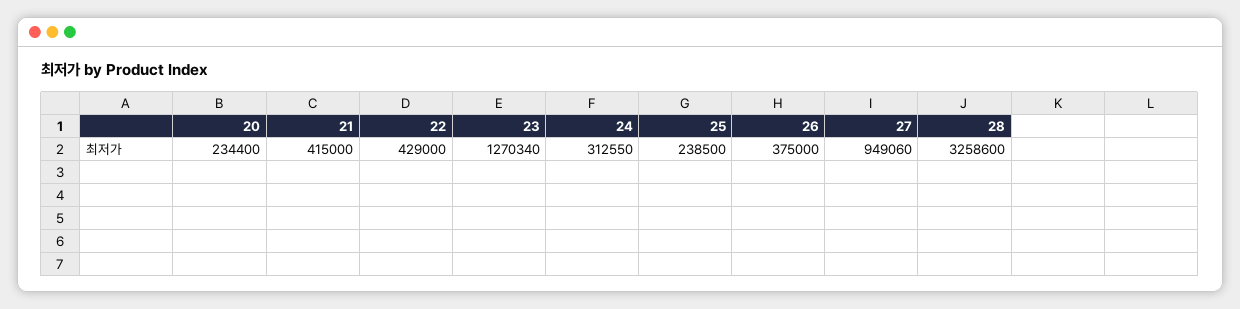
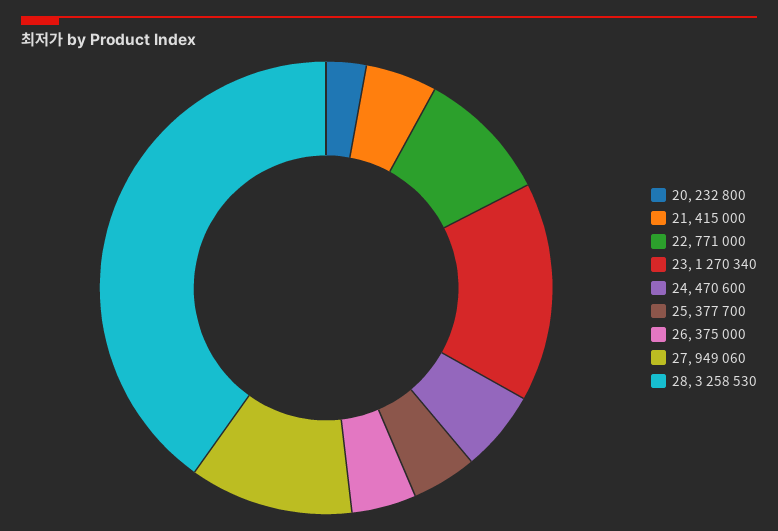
  {
-   "20": 234400,
+   "20": 232800,
    "21": 415000,
-   "22": 429000,
+   "22": 771000,
    "23": 1270340,
-   "24": 312550,
+   "24": 470600,
-   "25": 238500,
+   "25": 377700,
    "26": 375000,
    "27": 949060,
-   "28": 3258600
+   "28": 3258530
  }

